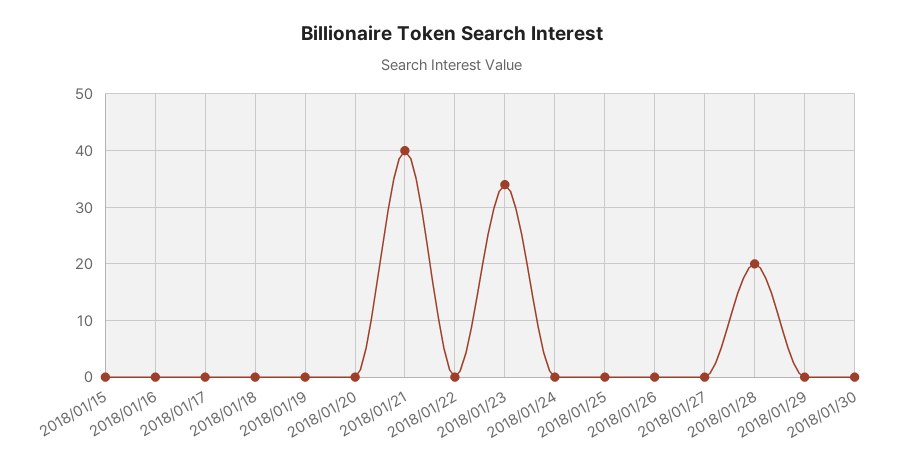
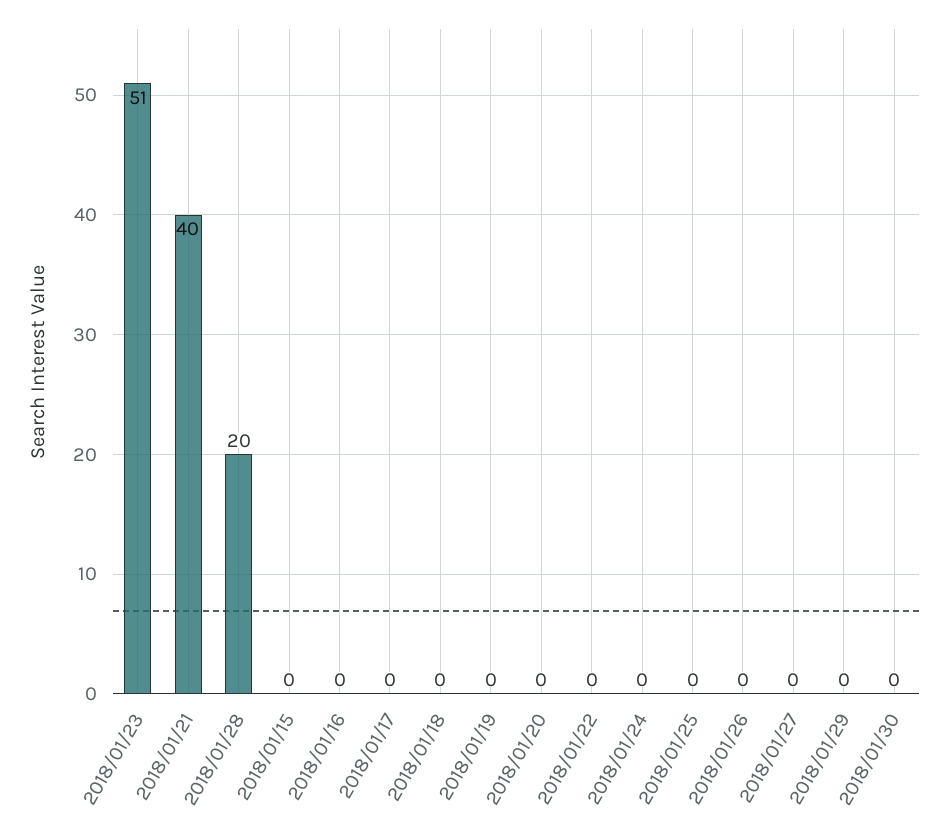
  {
    "2018/01/15": 0,
    "2018/01/16": 0,
    "2018/01/17": 0,
    "2018/01/18": 0,
    "2018/01/19": 0,
    "2018/01/20": 0,
    "2018/01/21": 40,
    "2018/01/22": 0,
-   "2018/01/23": 35,
+   "2018/01/23": 51,
    "2018/01/24": 0,
    "2018/01/25": 0,
    "2018/01/26": 0,
    "2018/01/27": 0,
    "2018/01/28": 20,
    "2018/01/29": 0,
    "2018/01/30": 0
  }

